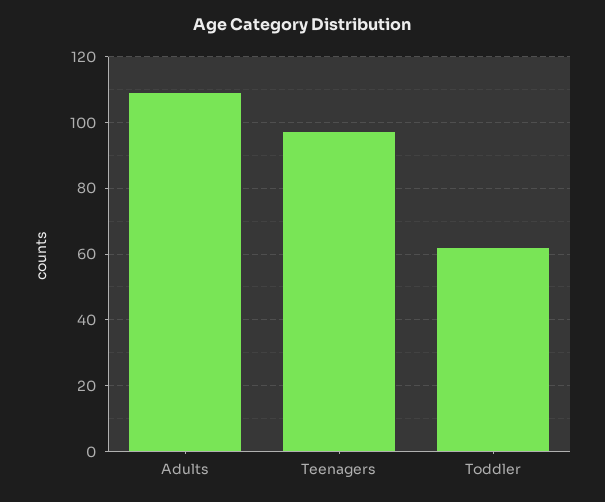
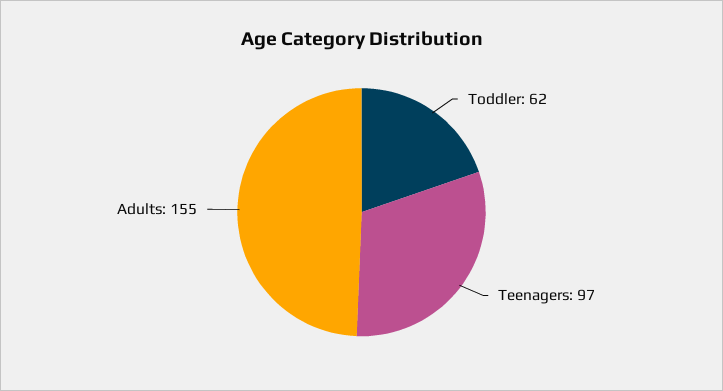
  {
-   "Adults": 110,
+   "Adults": 155,
    "Teenagers": 97,
    "Toddler": 62
  }

